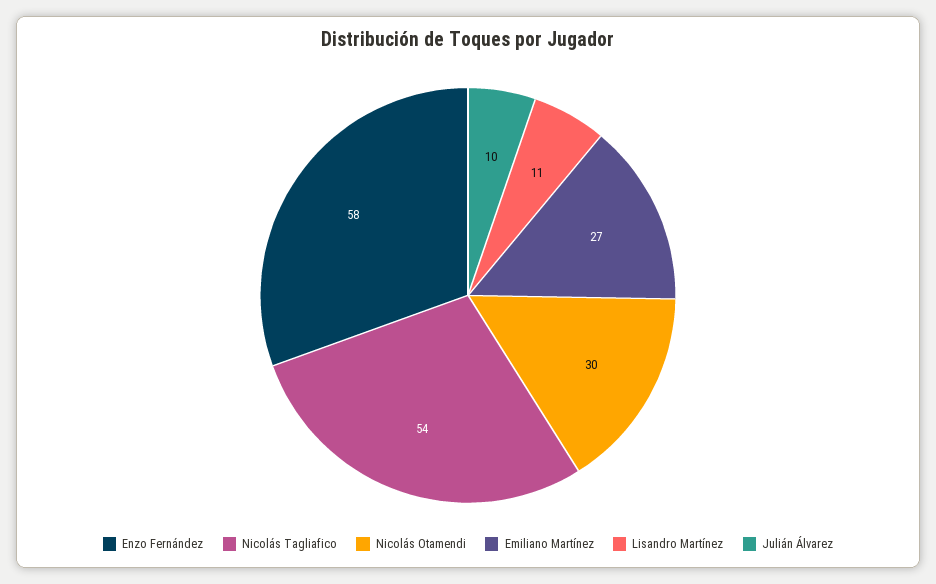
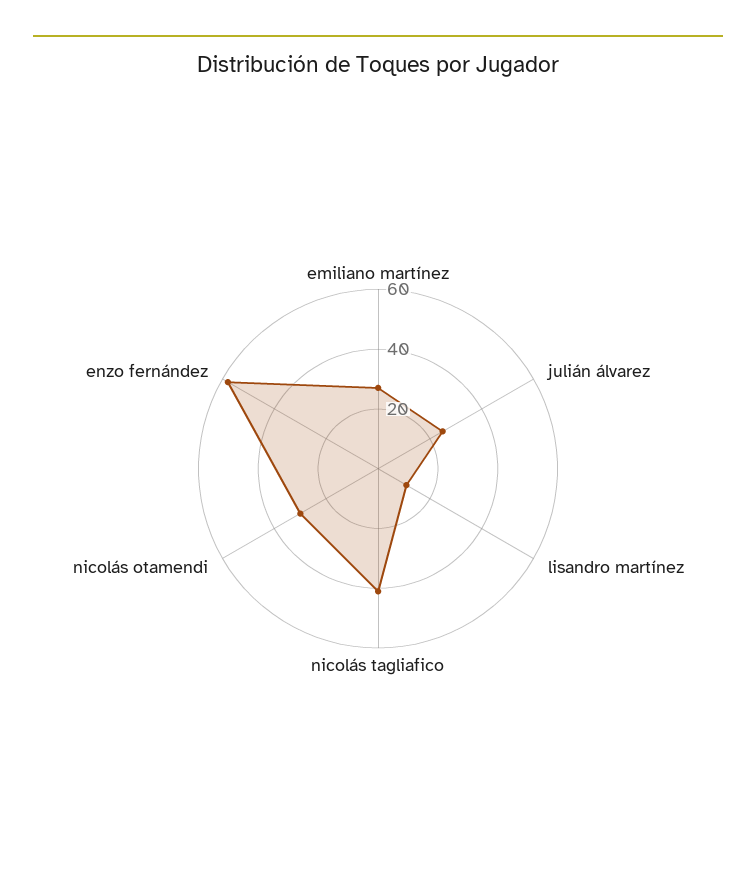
  {
    "Enzo Fernández": 58,
-   "Nicolás Tagliafico": 54,
+   "Nicolás Tagliafico": 40,
    "Nicolás Otamendi": 30,
    "Emiliano Martínez": 27,
    "Lisandro Martínez": 11,
-   "Julián Álvarez": 10
+   "Julián Álvarez": 25
  }

